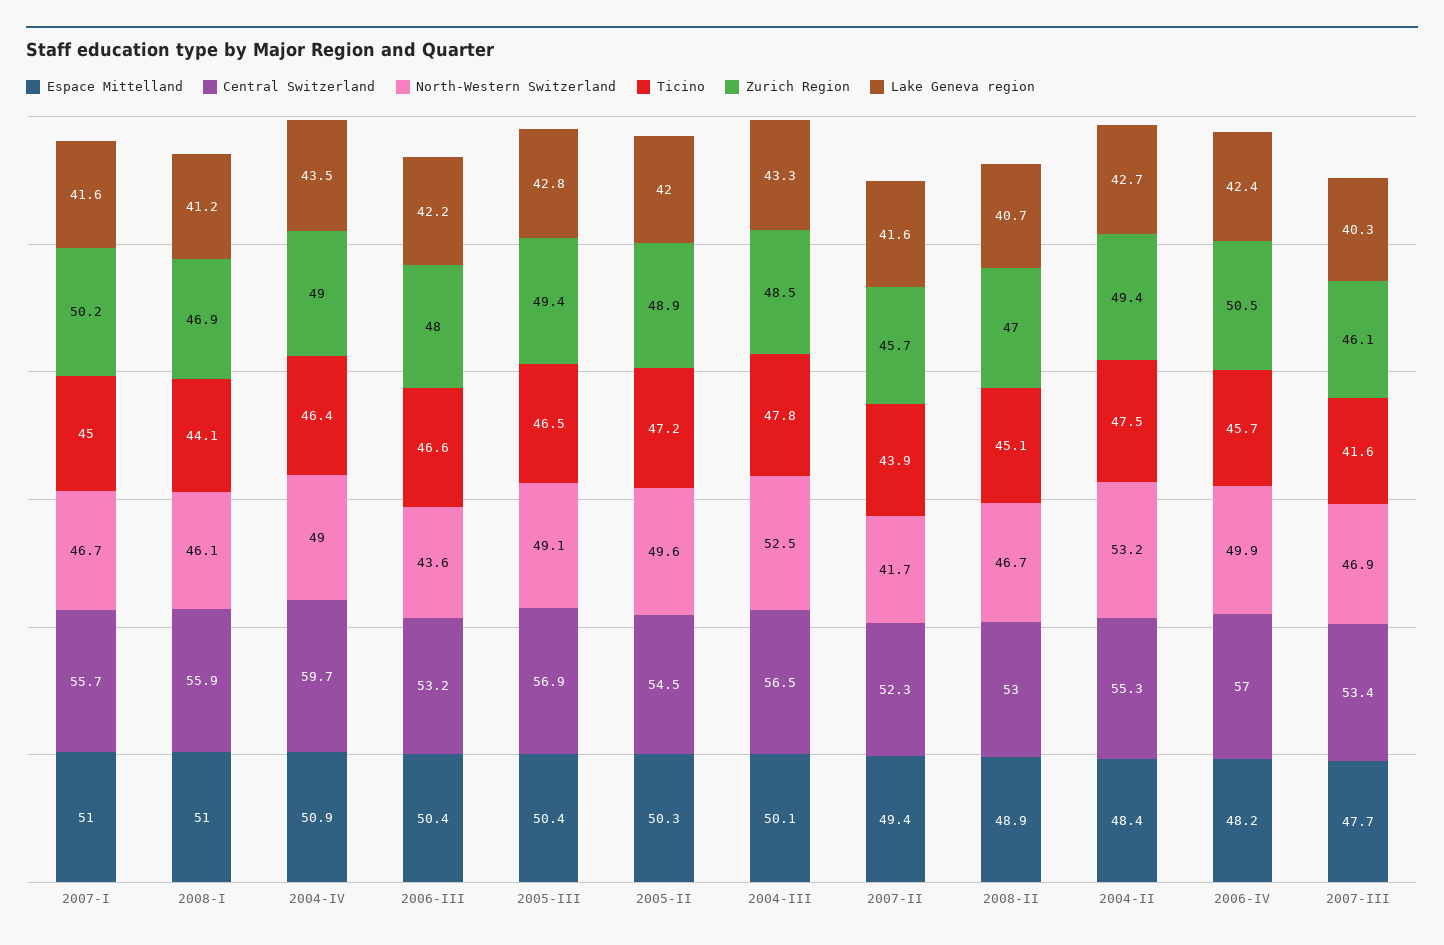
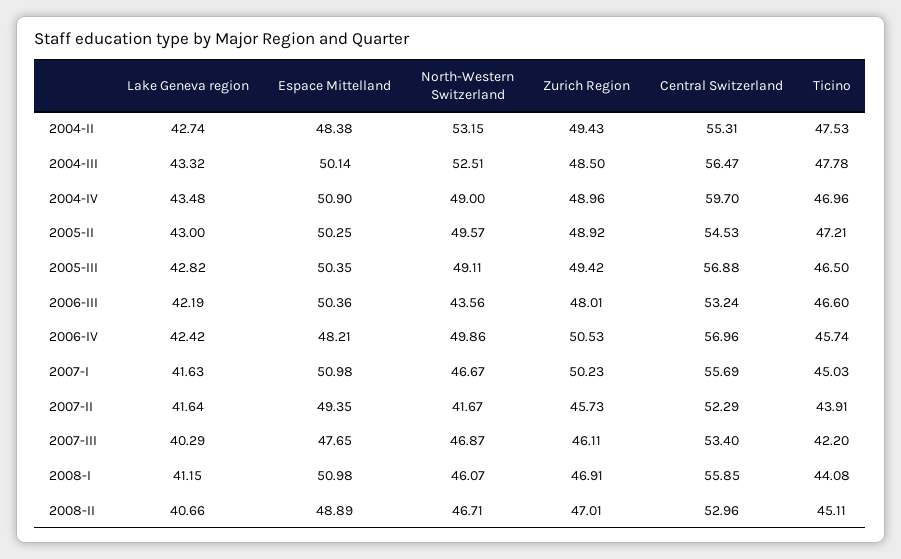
  {
    "Espace Mittelland": {
      "2007-I": 50.98,
      "2008-I": 50.98,
      "2004-IV": 50.9,
      "2006-III": 50.36,
      "2005-III": 50.35,
      "2005-II": 50.25,
      "2004-III": 50.14,
      "2007-II": 49.35,
      "2008-II": 48.89,
      "2004-II": 48.38,
      "2006-IV": 48.21,
      "2007-III": 47.65
    },
    "Central Switzerland": {
      "2007-I": 55.69,
      "2008-I": 55.85,
      "2004-IV": 59.7,
      "2006-III": 53.24,
      "2005-III": 56.88,
      "2005-II": 54.53,
      "2004-III": 56.47,
      "2007-II": 52.29,
      "2008-II": 52.96,
      "2004-II": 55.31,
      "2006-IV": 56.96,
      "2007-III": 53.4
    },
    "North-Western Switzerland": {
      "2007-I": 46.67,
      "2008-I": 46.07,
      "2004-IV": 49,
      "2006-III": 43.56,
      "2005-III": 49.11,
      "2005-II": 49.57,
      "2004-III": 52.51,
      "2007-II": 41.67,
      "2008-II": 46.71,
      "2004-II": 53.15,
      "2006-IV": 49.86,
      "2007-III": 46.87
    },
    "Ticino": {
      "2007-I": 45.03,
      "2008-I": 44.08,
-     "2004-IV": 46.4,
+     "2004-IV": 46.96,
      "2006-III": 46.6,
      "2005-III": 46.5,
      "2005-II": 47.21,
      "2004-III": 47.78,
      "2007-II": 43.91,
      "2008-II": 45.11,
      "2004-II": 47.53,
      "2006-IV": 45.74,
-     "2007-III": 41.6
+     "2007-III": 42.2
    },
    "Zurich Region": {
      "2007-I": 50.23,
      "2008-I": 46.91,
      "2004-IV": 48.96,
      "2006-III": 48.01,
      "2005-III": 49.42,
      "2005-II": 48.92,
      "2004-III": 48.5,
      "2007-II": 45.73,
      "2008-II": 47.01,
      "2004-II": 49.43,
      "2006-IV": 50.53,
      "2007-III": 46.11
    },
    "Lake Geneva region": {
      "2007-I": 41.63,
      "2008-I": 41.15,
      "2004-IV": 43.48,
      "2006-III": 42.19,
      "2005-III": 42.82,
-     "2005-II": 42,
+     "2005-II": 43,
      "2004-III": 43.32,
      "2007-II": 41.64,
      "2008-II": 40.66,
      "2004-II": 42.74,
      "2006-IV": 42.42,
      "2007-III": 40.29
    }
  }

